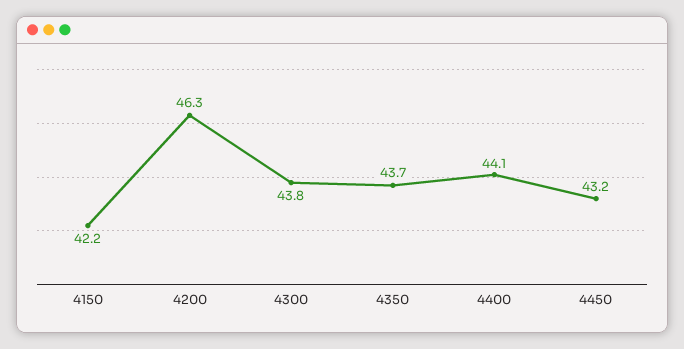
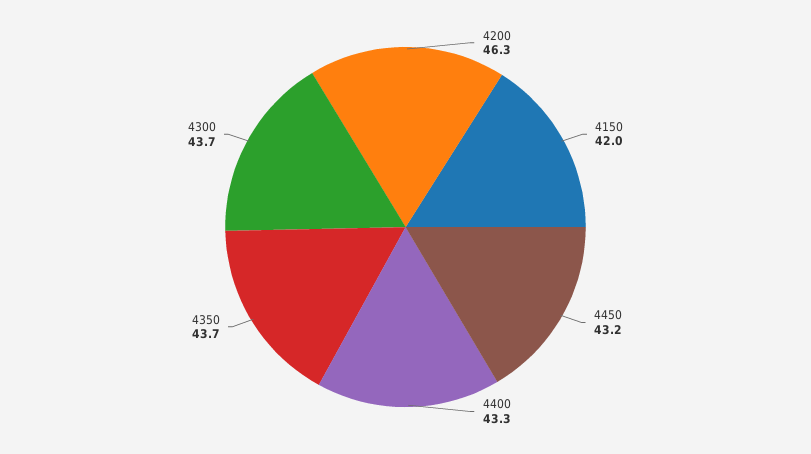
  {
-   "4150": 42.2,
+   "4150": 42,
    "4200": 46.3,
-   "4300": 43.8,
+   "4300": 43.7,
    "4350": 43.7,
-   "4400": 44.1,
+   "4400": 43.3,
    "4450": 43.2
  }

